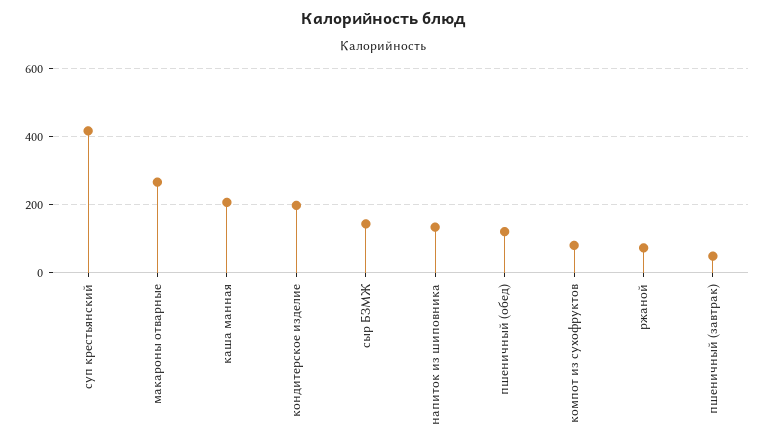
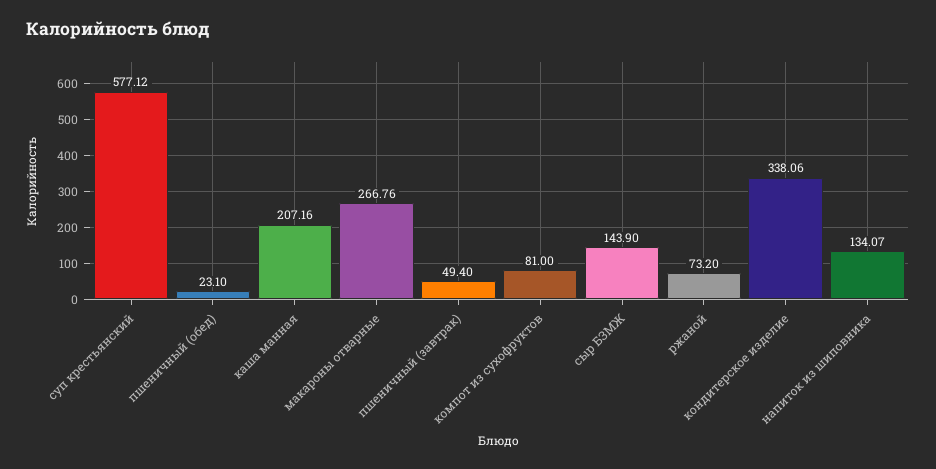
  {
-   "суп крестьянский": 420,
+   "суп крестьянский": 577.12,
    "макароны отварные": 266.76,
    "каша манная": 207.16,
-   "кондитерское изделие": 200,
+   "кондитерское изделие": 338.06,
    "сыр БЗМЖ": 143.9,
    "напиток из шиповника": 134.07,
-   "пшеничный (обед)": 120,
+   "пшеничный (обед)": 23.1,
    "компот из сухофруктов": 81,
    "ржаной": 73.2,
    "пшеничный (завтрак)": 49.4
  }

